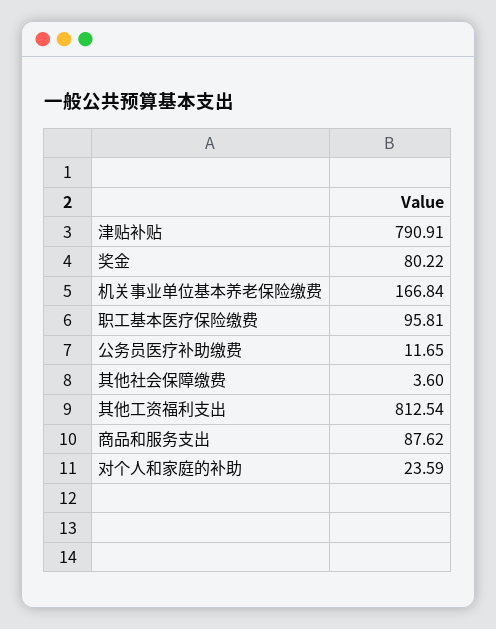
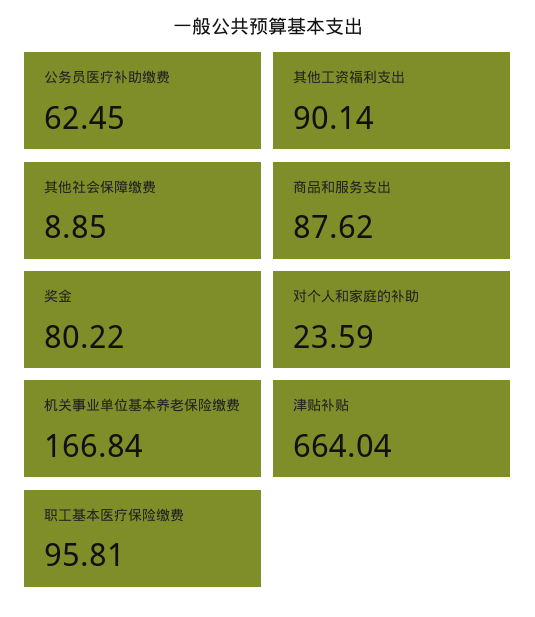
  {
-   "津贴补贴": 790.91,
+   "津贴补贴": 664.04,
    "奖金": 80.22,
    "机关事业单位基本养老保险缴费": 166.84,
    "职工基本医疗保险缴费": 95.81,
-   "公务员医疗补助缴费": 11.65,
+   "公务员医疗补助缴费": 62.45,
-   "其他社会保障缴费": 3.6,
+   "其他社会保障缴费": 8.85,
-   "其他工资福利支出": 812.54,
+   "其他工资福利支出": 90.14,
    "商品和服务支出": 87.62,
    "对个人和家庭的补助": 23.59
  }

